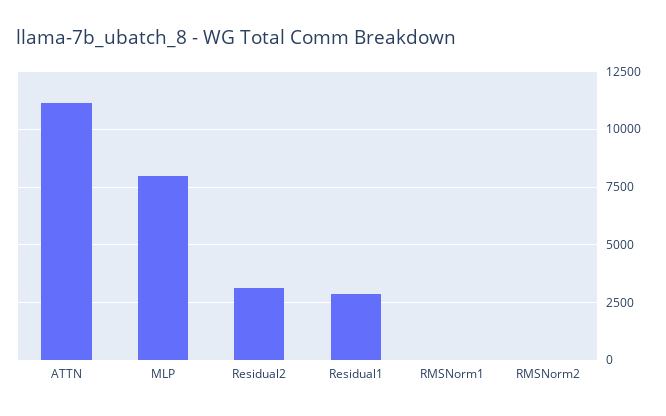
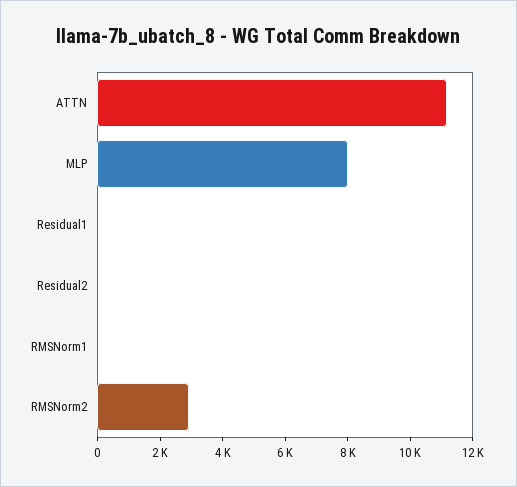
  {
    "ATTN": 11000,
    "MLP": 8000,
-   "Residual2": 3000,
+   "Residual2": 0,
-   "Residual1": 3000,
+   "Residual1": 0,
    "RMSNorm1": 0,
-   "RMSNorm2": 0
+   "RMSNorm2": 3000
  }

